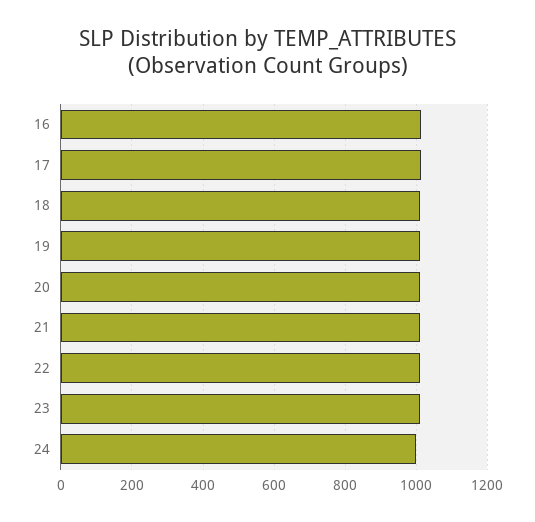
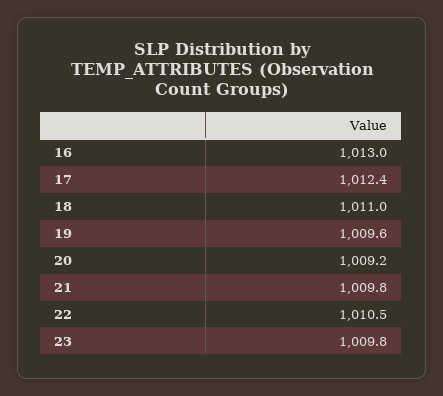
  {
    "16": 1013,
    "17": 1012.4,
    "18": 1011,
    "19": 1009.6,
    "20": 1009.2,
    "21": 1009.8,
    "22": 1010.5,
-   "23": 1009.8,
+   "23": 1009.8
-   "24": 1000
  }

